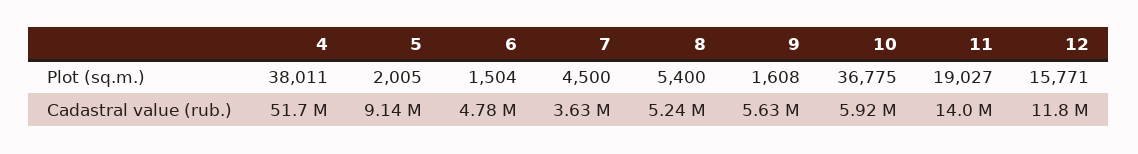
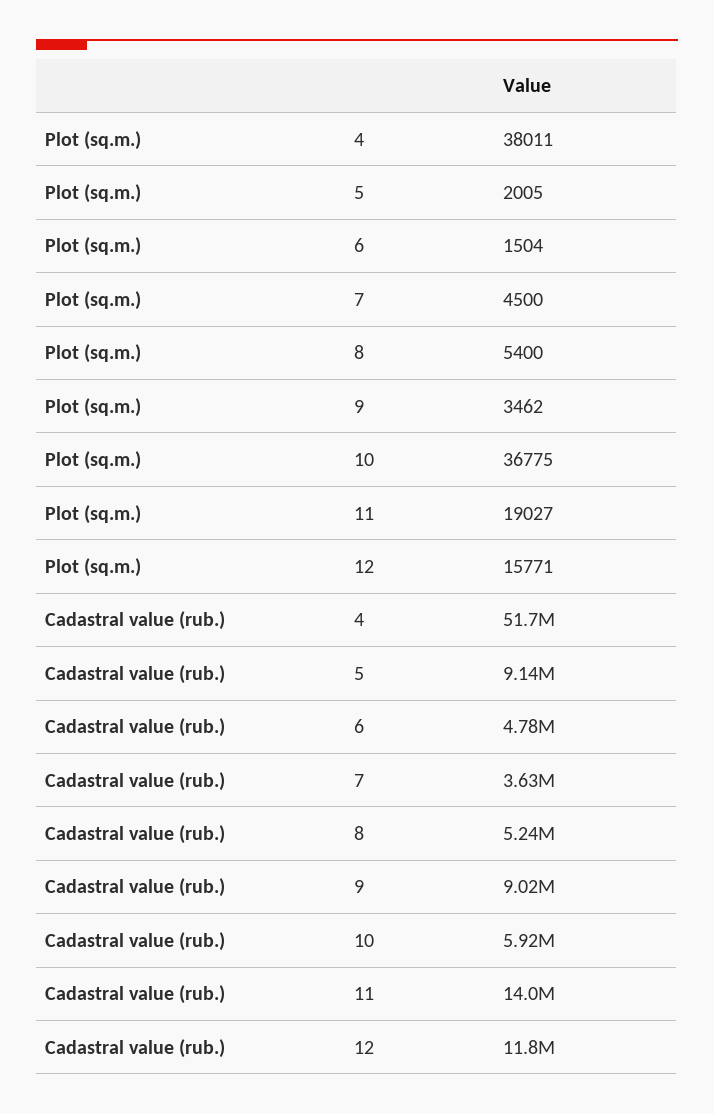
  {
    "4": {
      "Plot (sq.m.)": 38011,
      "Cadastral value (rub.)": 51700000
    },
    "5": {
      "Plot (sq.m.)": 2005,
      "Cadastral value (rub.)": 9140000
    },
    "6": {
      "Plot (sq.m.)": 1504,
      "Cadastral value (rub.)": 4780000
    },
    "7": {
      "Plot (sq.m.)": 4500,
      "Cadastral value (rub.)": 3630000
    },
    "8": {
      "Plot (sq.m.)": 5400,
      "Cadastral value (rub.)": 5240000
    },
    "9": {
-     "Plot (sq.m.)": 1608,
+     "Plot (sq.m.)": 3462,
-     "Cadastral value (rub.)": 5630000
+     "Cadastral value (rub.)": 9020000
    },
    "10": {
      "Plot (sq.m.)": 36775,
      "Cadastral value (rub.)": 5920000
    },
    "11": {
      "Plot (sq.m.)": 19027,
      "Cadastral value (rub.)": 14000000
    },
    "12": {
      "Plot (sq.m.)": 15771,
      "Cadastral value (rub.)": 11800000
    }
  }

